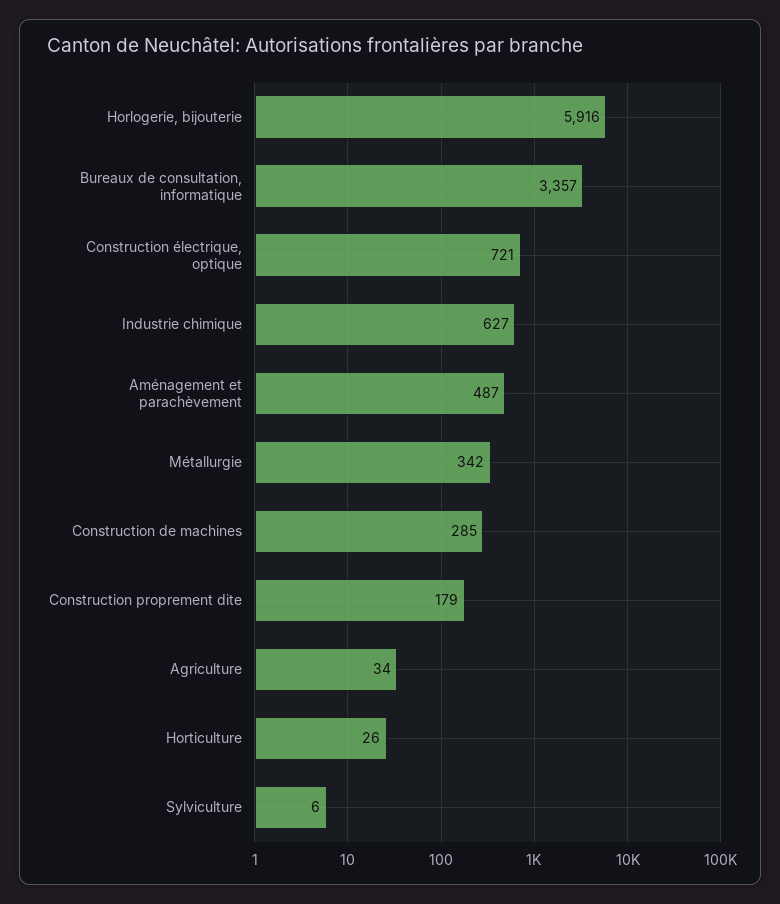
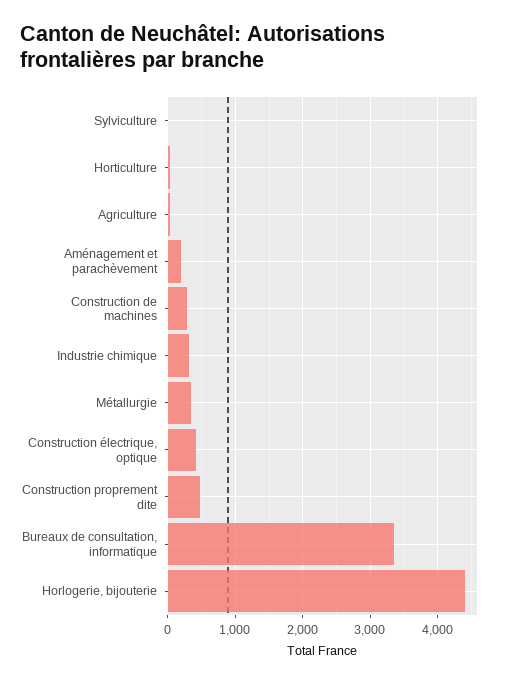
  {
-   "Horlogerie, bijouterie": 5916,
+   "Horlogerie, bijouterie": 4400,
    "Bureaux de consultation, informatique": 3357,
-   "Construction électrique, optique": 721,
+   "Construction électrique, optique": 400,
-   "Industrie chimique": 627,
+   "Industrie chimique": 300,
-   "Aménagement et parachèvement": 487,
+   "Aménagement et parachèvement": 200,
    "Métallurgie": 342,
    "Construction de machines": 285,
-   "Construction proprement dite": 179,
+   "Construction proprement dite": 500,
    "Agriculture": 34,
    "Horticulture": 26,
    "Sylviculture": 6
  }

